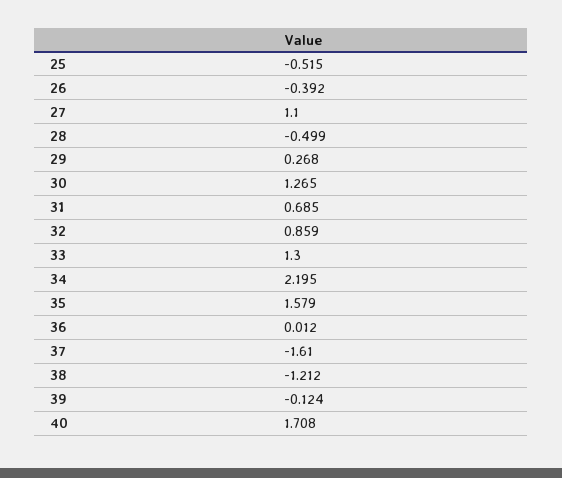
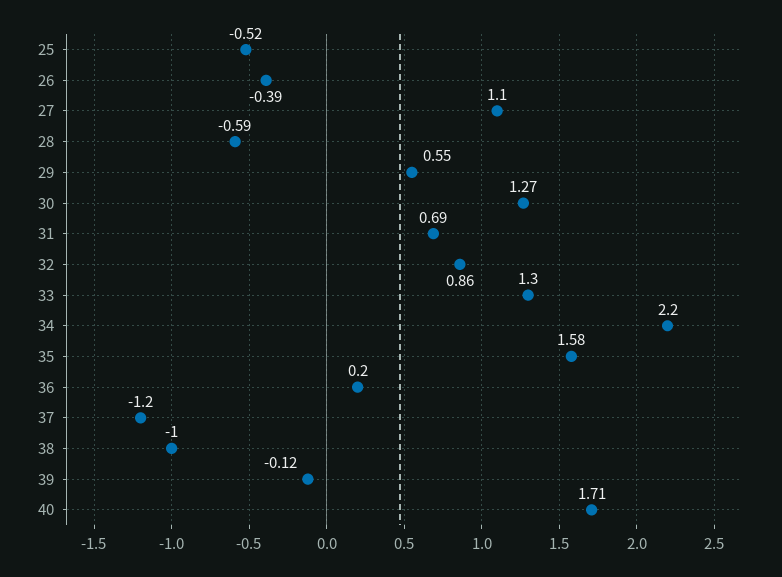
  {
    "25": -0.515,
    "26": -0.392,
    "27": 1.1,
-   "28": -0.499,
+   "28": -0.59,
-   "29": 0.268,
+   "29": 0.55,
    "30": 1.265,
    "31": 0.685,
    "32": 0.859,
    "33": 1.3,
    "34": 2.195,
    "35": 1.579,
-   "36": 0.012,
+   "36": 0.2,
-   "37": -1.61,
+   "37": -1.2,
-   "38": -1.212,
+   "38": -1,
    "39": -0.124,
    "40": 1.708
  }

